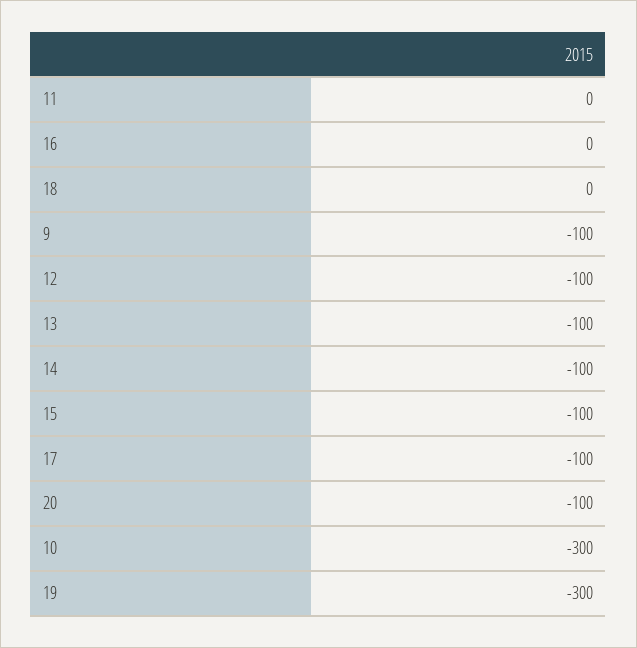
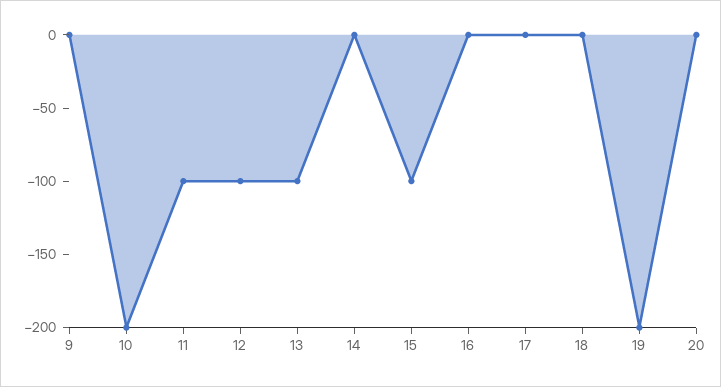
  {
-   "11": 0,
+   "11": -100,
    "16": 0,
    "18": 0,
-   "9": -100,
+   "9": 0,
    "12": -100,
    "13": -100,
-   "14": -100,
+   "14": 0,
    "15": -100,
-   "17": -100,
+   "17": 0,
-   "20": -100,
+   "20": 0,
-   "10": -300,
+   "10": -200,
-   "19": -300
+   "19": -200
  }

